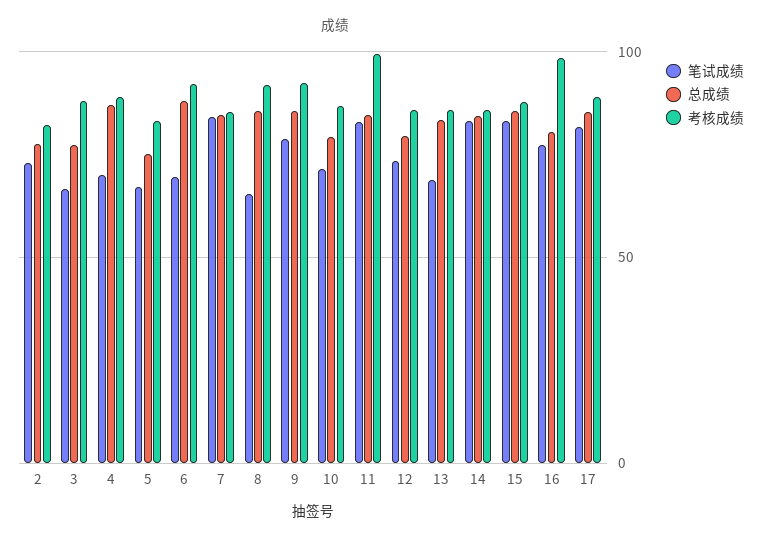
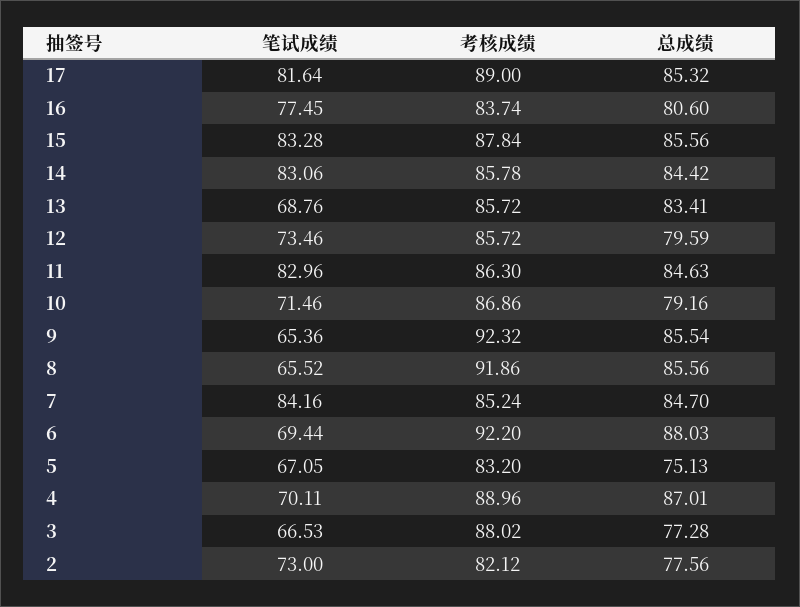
  {
    "笔试成绩": {
      "2": 73,
      "3": 66.53,
      "4": 70.11,
      "5": 67.05,
      "6": 69.44,
      "7": 84.16,
      "8": 65.52,
-     "9": 80,
+     "9": 65.36,
      "10": 71.46,
      "11": 82.96,
      "12": 73.46,
      "13": 68.76,
      "14": 83.06,
      "15": 83.28,
      "16": 77.45,
      "17": 81.64
    },
    "总成绩": {
      "2": 77.56,
      "3": 77.28,
      "4": 87.01,
      "5": 75.13,
      "6": 88.03,
      "7": 84.7,
      "8": 85.56,
      "9": 85.54,
      "10": 79.16,
      "11": 84.63,
      "12": 79.59,
      "13": 83.41,
      "14": 84.42,
      "15": 85.56,
      "16": 80.6,
      "17": 85.32
    },
    "考核成绩": {
      "2": 82.12,
      "3": 88.02,
      "4": 88.96,
      "5": 83.2,
      "6": 92.2,
      "7": 85.24,
      "8": 91.86,
      "9": 92.32,
      "10": 86.86,
-     "11": 100,
+     "11": 86.3,
      "12": 85.72,
      "13": 85.72,
      "14": 85.78,
      "15": 87.84,
-     "16": 100,
+     "16": 83.74,
      "17": 89
    }
  }

